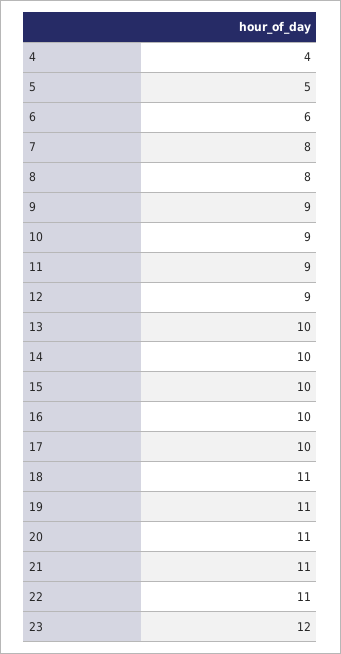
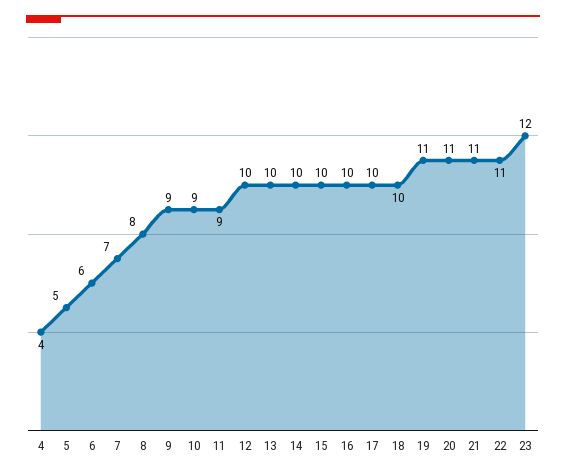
  {
    "4": 4,
    "5": 5,
    "6": 6,
-   "7": 8,
+   "7": 7,
    "8": 8,
    "9": 9,
    "10": 9,
    "11": 9,
-   "12": 9,
+   "12": 10,
    "13": 10,
    "14": 10,
    "15": 10,
    "16": 10,
    "17": 10,
-   "18": 11,
+   "18": 10,
    "19": 11,
    "20": 11,
    "21": 11,
    "22": 11,
    "23": 12
  }

